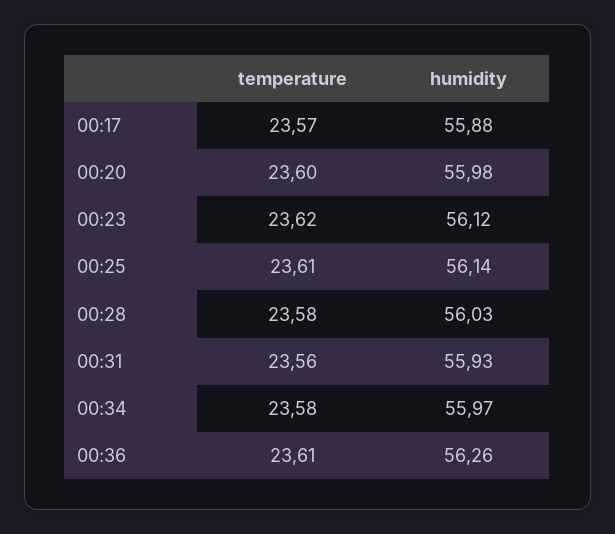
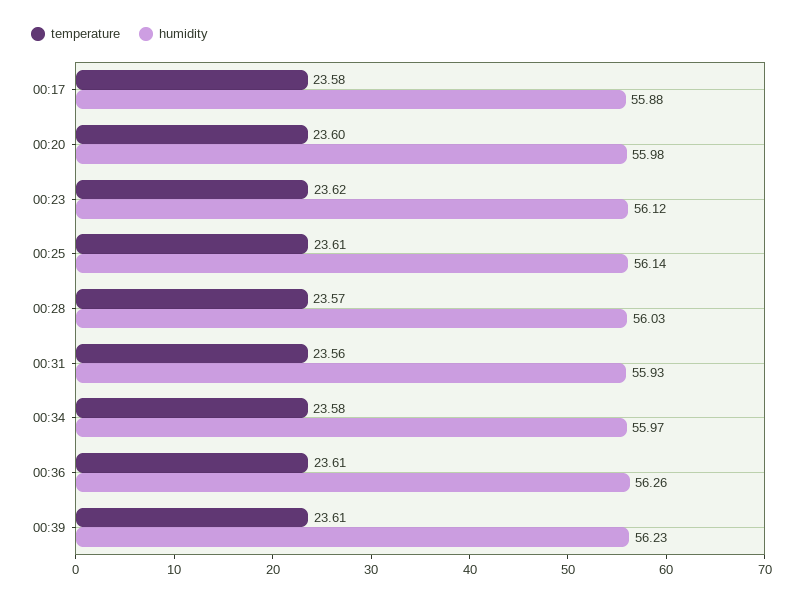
  {
    "temperature": {
-     "00:17": 23.57,
+     "00:17": 23.58,
      "00:20": 23.6,
      "00:23": 23.62,
      "00:25": 23.61,
-     "00:28": 23.58,
+     "00:28": 23.57,
      "00:31": 23.56,
      "00:34": 23.58,
-     "00:36": 23.61
+     "00:36": 23.61,
+     "00:39": 23.61
    },
    "humidity": {
      "00:17": 55.88,
      "00:20": 55.98,
      "00:23": 56.12,
      "00:25": 56.14,
      "00:28": 56.03,
      "00:31": 55.93,
      "00:34": 55.97,
-     "00:36": 56.26
+     "00:36": 56.26,
+     "00:39": 56.23
    }
  }

